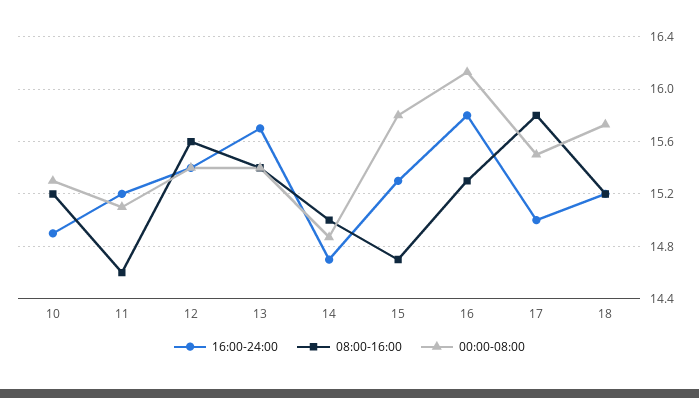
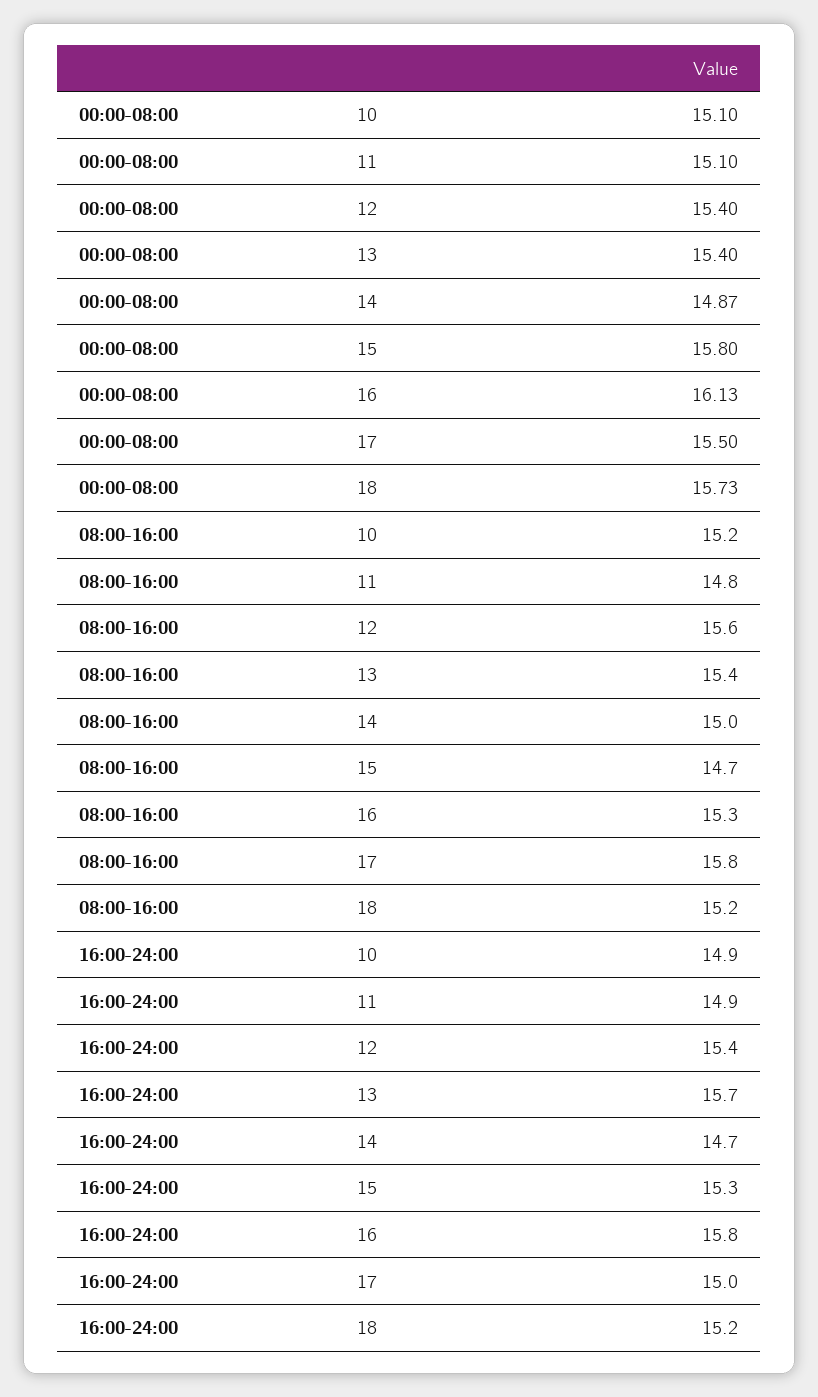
  {
    "16:00-24:00": {
      "10": 14.9,
-     "11": 15.2,
+     "11": 14.9,
      "12": 15.4,
      "13": 15.7,
      "14": 14.7,
      "15": 15.3,
      "16": 15.8,
      "17": 15,
      "18": 15.2
    },
    "08:00-16:00": {
      "10": 15.2,
-     "11": 14.6,
+     "11": 14.8,
      "12": 15.6,
      "13": 15.4,
      "14": 15,
      "15": 14.7,
      "16": 15.3,
      "17": 15.8,
      "18": 15.2
    },
    "00:00-08:00": {
-     "10": 15.3,
+     "10": 15.1,
      "11": 15.1,
      "12": 15.4,
      "13": 15.4,
      "14": 14.87,
      "15": 15.8,
      "16": 16.13,
      "17": 15.5,
      "18": 15.73
    }
  }

